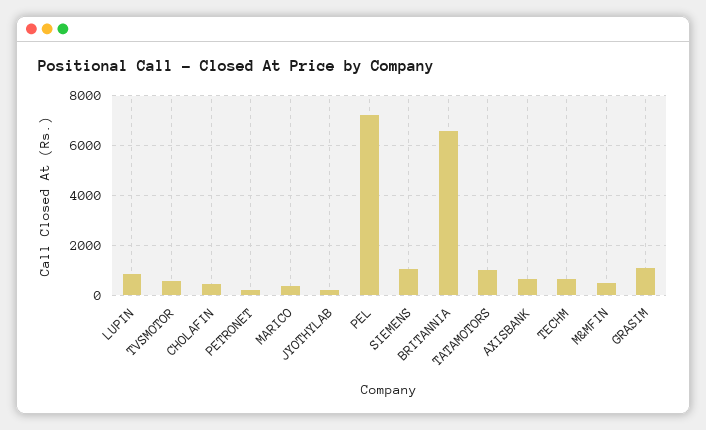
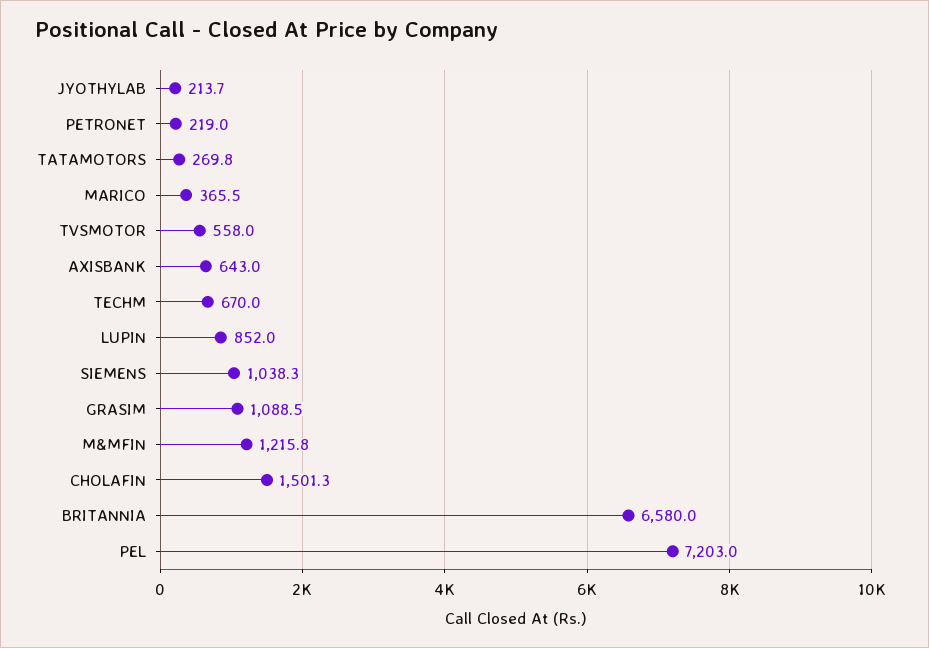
  {
    "LUPIN": 852,
    "TVSMOTOR": 558,
-   "CHOLAFIN": 500,
+   "CHOLAFIN": 1501.3,
    "PETRONET": 219,
    "MARICO": 365.5,
    "JYOTHYLAB": 213.7,
    "PEL": 7203,
    "SIEMENS": 1038.3,
    "BRITANNIA": 6580,
-   "TATAMOTORS": 1000,
+   "TATAMOTORS": 269.8,
    "AXISBANK": 643,
    "TECHM": 670,
-   "M&MFIN": 500,
+   "M&MFIN": 1215.8,
    "GRASIM": 1088.5
  }

